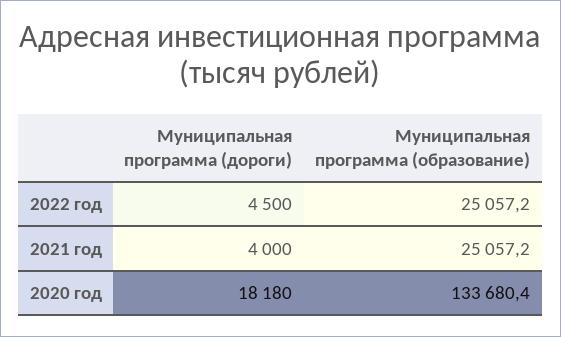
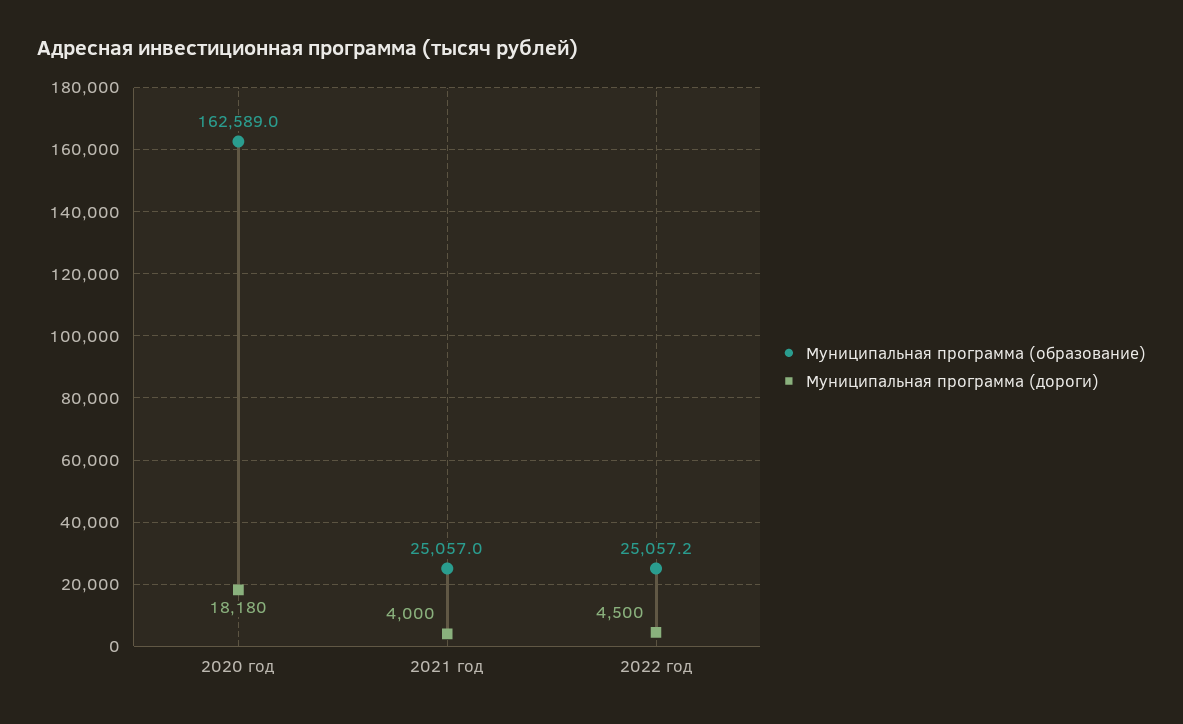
  {
    "Муниципальная программа (дороги)": {
      "2022 год": 4500,
      "2021 год": 4000,
      "2020 год": 18180
    },
    "Муниципальная программа (образование)": {
      "2022 год": 25057.2,
-     "2021 год": 25057.2,
+     "2021 год": 25057,
-     "2020 год": 133680.4
+     "2020 год": 162589
    }
  }

